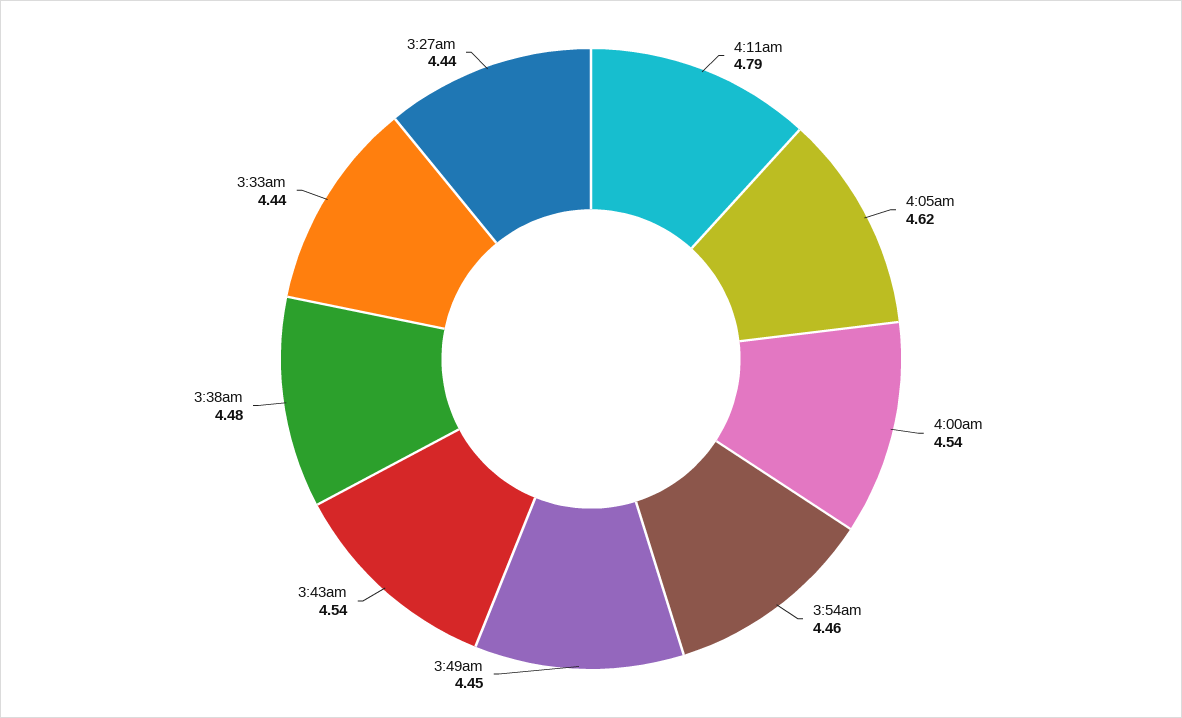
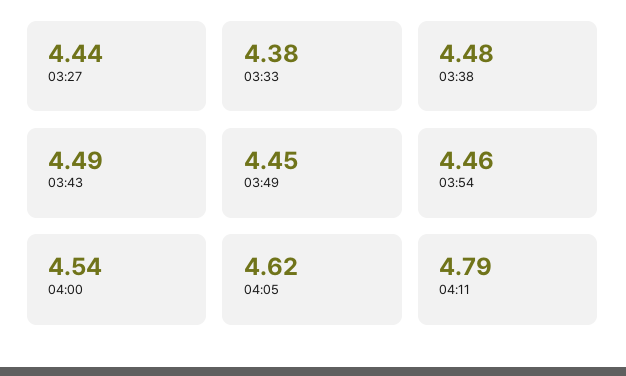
  {
    "4:11am": 4.79,
    "4:05am": 4.62,
    "4:00am": 4.54,
    "3:54am": 4.46,
    "3:49am": 4.45,
-   "3:43am": 4.54,
+   "3:43am": 4.49,
    "3:38am": 4.48,
-   "3:33am": 4.44,
+   "3:33am": 4.38,
    "3:27am": 4.44
  }

